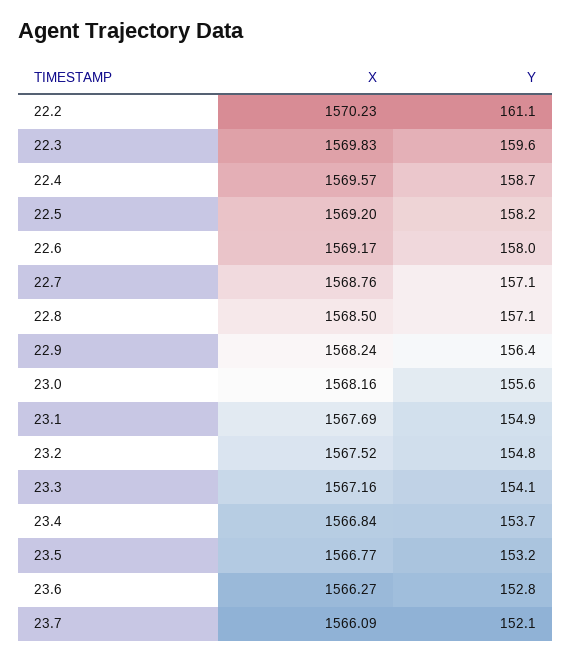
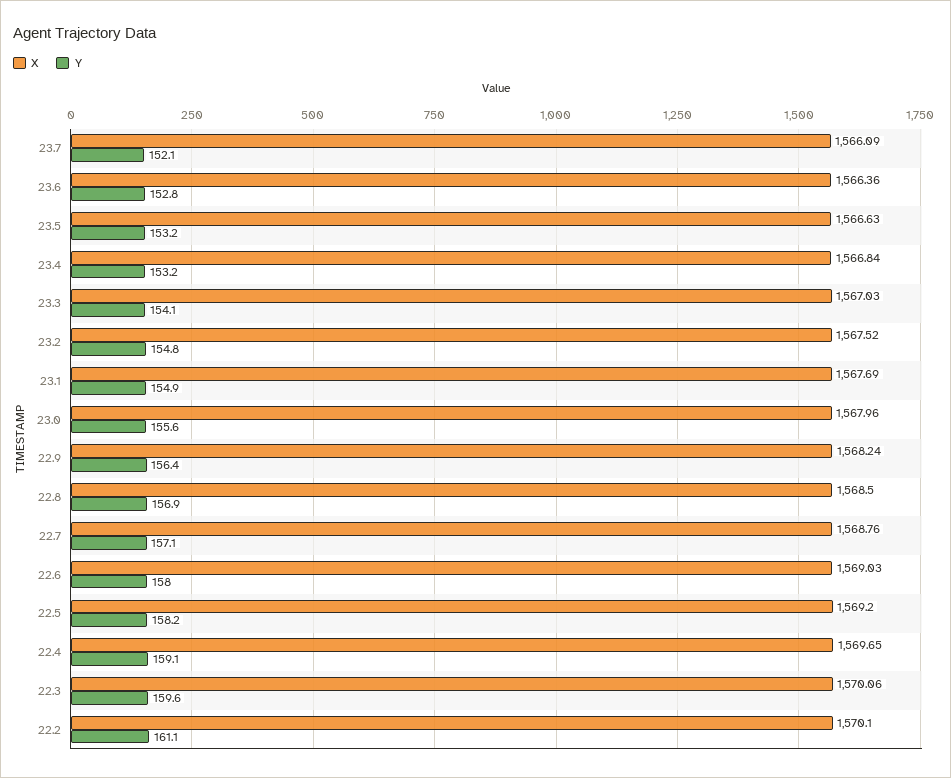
  {
    "X": {
-     "22.2": 1570.23,
+     "22.2": 1570.1,
-     "22.3": 1569.83,
+     "22.3": 1570.06,
-     "22.4": 1569.57,
+     "22.4": 1569.65,
      "22.5": 1569.2,
-     "22.6": 1569.17,
+     "22.6": 1569.03,
      "22.7": 1568.76,
      "22.8": 1568.5,
      "22.9": 1568.24,
-     "23.0": 1568.16,
+     "23.0": 1567.96,
      "23.1": 1567.69,
      "23.2": 1567.52,
-     "23.3": 1567.16,
+     "23.3": 1567.03,
      "23.4": 1566.84,
-     "23.5": 1566.77,
+     "23.5": 1566.63,
-     "23.6": 1566.27,
+     "23.6": 1566.36,
      "23.7": 1566.09
    },
    "Y": {
      "22.2": 161.1,
      "22.3": 159.6,
-     "22.4": 158.7,
+     "22.4": 159.1,
      "22.5": 158.2,
      "22.6": 158,
      "22.7": 157.1,
-     "22.8": 157.1,
+     "22.8": 156.9,
      "22.9": 156.4,
      "23.0": 155.6,
      "23.1": 154.9,
      "23.2": 154.8,
      "23.3": 154.1,
-     "23.4": 153.7,
+     "23.4": 153.2,
      "23.5": 153.2,
      "23.6": 152.8,
      "23.7": 152.1
    }
  }

